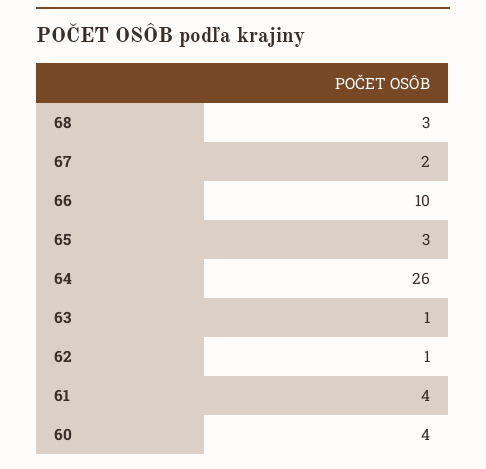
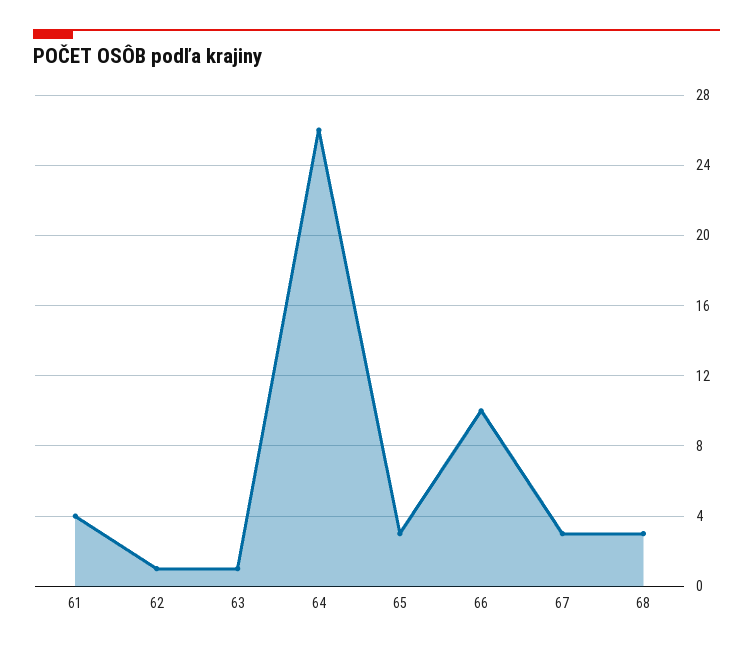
  {
    "68": 3,
-   "67": 2,
+   "67": 3,
    "66": 10,
    "65": 3,
    "64": 26,
    "63": 1,
    "62": 1,
-   "61": 4,
+   "61": 4
-   "60": 4
  }

